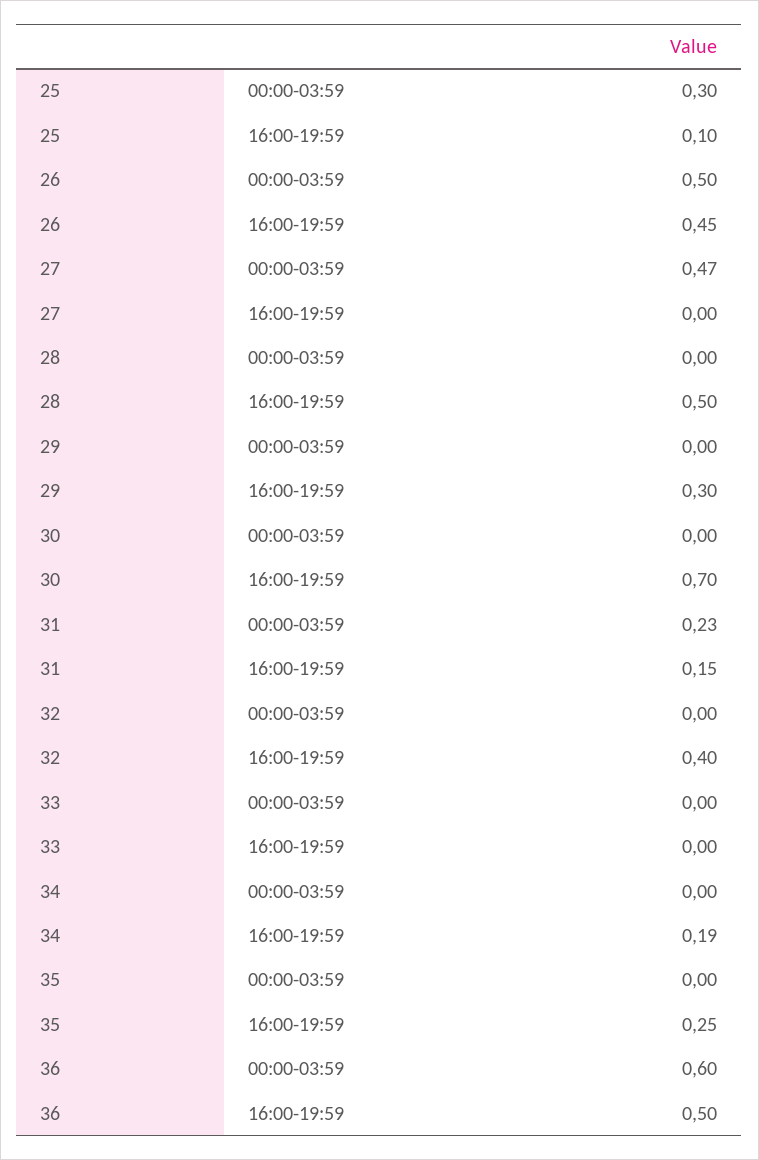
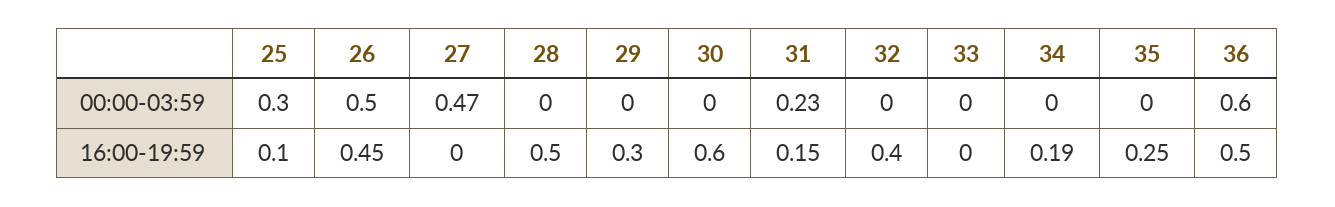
  {
    "25": {
      "00:00-03:59": 0.3,
      "16:00-19:59": 0.1
    },
    "26": {
      "00:00-03:59": 0.5,
      "16:00-19:59": 0.45
    },
    "27": {
      "00:00-03:59": 0.47,
      "16:00-19:59": 0
    },
    "28": {
      "00:00-03:59": 0,
      "16:00-19:59": 0.5
    },
    "29": {
      "00:00-03:59": 0,
      "16:00-19:59": 0.3
    },
    "30": {
      "00:00-03:59": 0,
-     "16:00-19:59": 0.7
+     "16:00-19:59": 0.6
    },
    "31": {
      "00:00-03:59": 0.23,
      "16:00-19:59": 0.15
    },
    "32": {
      "00:00-03:59": 0,
      "16:00-19:59": 0.4
    },
    "33": {
      "00:00-03:59": 0,
      "16:00-19:59": 0
    },
    "34": {
      "00:00-03:59": 0,
      "16:00-19:59": 0.19
    },
    "35": {
      "00:00-03:59": 0,
      "16:00-19:59": 0.25
    },
    "36": {
      "00:00-03:59": 0.6,
      "16:00-19:59": 0.5
    }
  }

